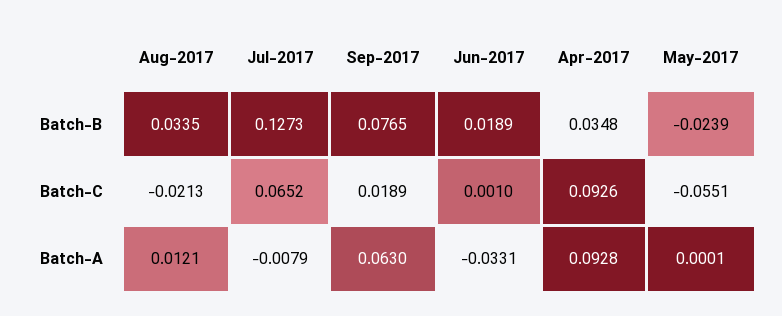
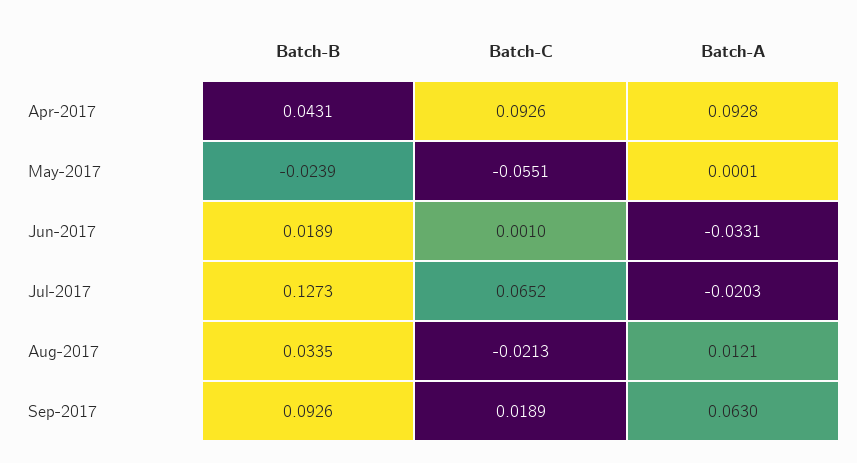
  {
    "Aug-2017": {
      "Batch-B": 0.0335,
      "Batch-C": -0.0213,
      "Batch-A": 0.0121
    },
    "Jul-2017": {
      "Batch-B": 0.1273,
      "Batch-C": 0.0652,
-     "Batch-A": -0.0079
+     "Batch-A": -0.0203
    },
    "Sep-2017": {
-     "Batch-B": 0.0765,
+     "Batch-B": 0.0926,
      "Batch-C": 0.0189,
      "Batch-A": 0.063
    },
    "Jun-2017": {
      "Batch-B": 0.0189,
      "Batch-C": 0.001,
      "Batch-A": -0.0331
    },
    "Apr-2017": {
-     "Batch-B": 0.0348,
+     "Batch-B": 0.0431,
      "Batch-C": 0.0926,
      "Batch-A": 0.0928
    },
    "May-2017": {
      "Batch-B": -0.0239,
      "Batch-C": -0.0551,
      "Batch-A": 0.0001
    }
  }

